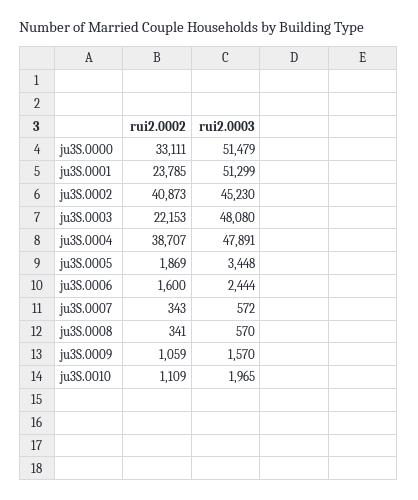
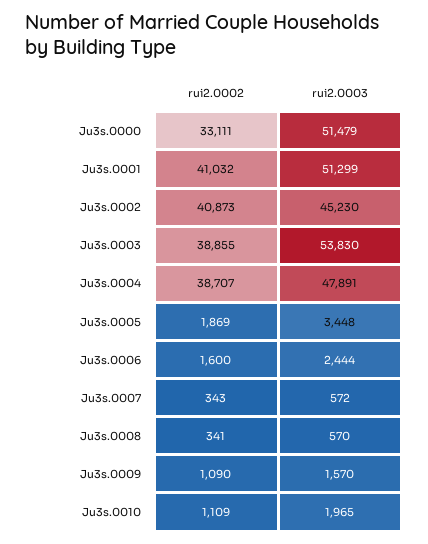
  {
    "rui2.0002": {
      "ju3S.0000": 33111,
-     "ju3S.0001": 23785,
+     "ju3S.0001": 41032,
      "ju3S.0002": 40873,
-     "ju3S.0003": 22153,
+     "ju3S.0003": 38855,
      "ju3S.0004": 38707,
      "ju3S.0005": 1869,
      "ju3S.0006": 1600,
      "ju3S.0007": 343,
      "ju3S.0008": 341,
-     "ju3S.0009": 1059,
+     "ju3S.0009": 1090,
      "ju3S.0010": 1109
    },
    "rui2.0003": {
      "ju3S.0000": 51479,
      "ju3S.0001": 51299,
      "ju3S.0002": 45230,
-     "ju3S.0003": 48080,
+     "ju3S.0003": 53830,
      "ju3S.0004": 47891,
      "ju3S.0005": 3448,
      "ju3S.0006": 2444,
      "ju3S.0007": 572,
      "ju3S.0008": 570,
      "ju3S.0009": 1570,
      "ju3S.0010": 1965
    }
  }

